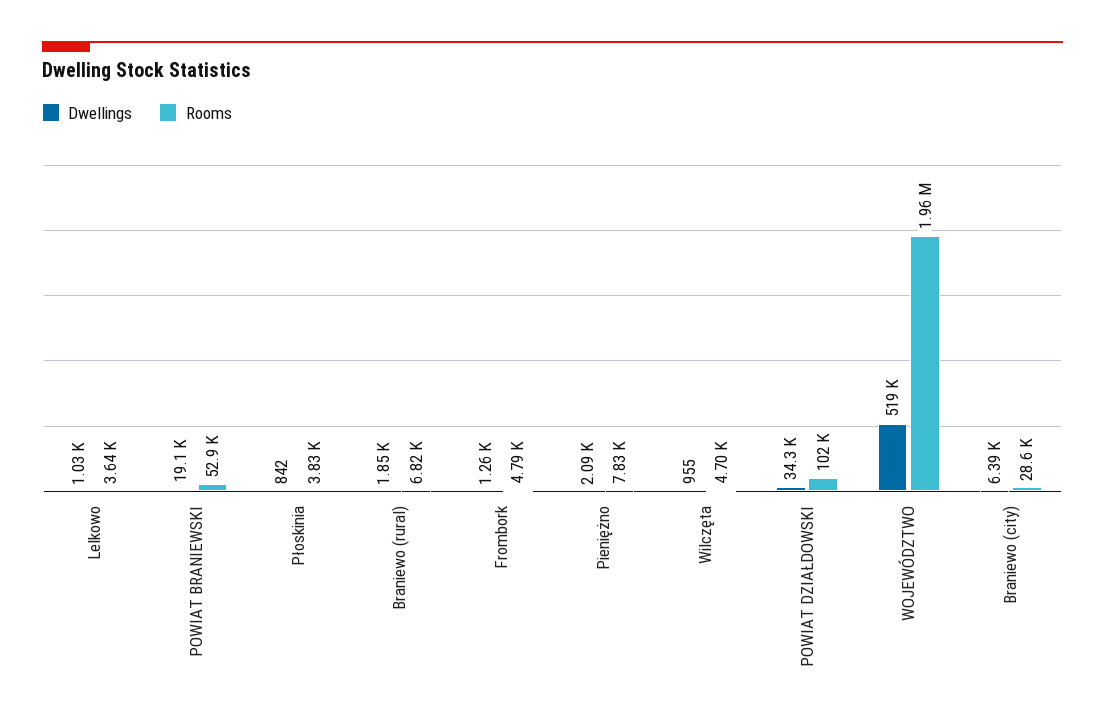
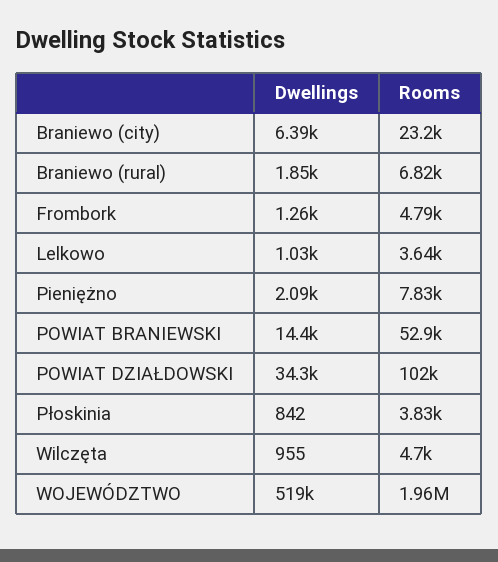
  {
    "Dwellings": {
      "Lelkowo": 1030,
-     "POWIAT BRANIEWSKI": 19100,
+     "POWIAT BRANIEWSKI": 14400,
      "Płoskinia": 842,
      "Braniewo (rural)": 1850,
      "Frombork": 1260,
      "Pieniężno": 2090,
      "Wilczęta": 955,
      "POWIAT DZIAŁDOWSKI": 34300,
      "WOJEWÓDZTWO": 519000,
      "Braniewo (city)": 6390
    },
    "Rooms": {
      "Lelkowo": 3640,
      "POWIAT BRANIEWSKI": 52900,
      "Płoskinia": 3830,
      "Braniewo (rural)": 6820,
      "Frombork": 4790,
      "Pieniężno": 7830,
      "Wilczęta": 4700,
      "POWIAT DZIAŁDOWSKI": 102000,
      "WOJEWÓDZTWO": 1960000,
-     "Braniewo (city)": 28600
+     "Braniewo (city)": 23200
    }
  }

